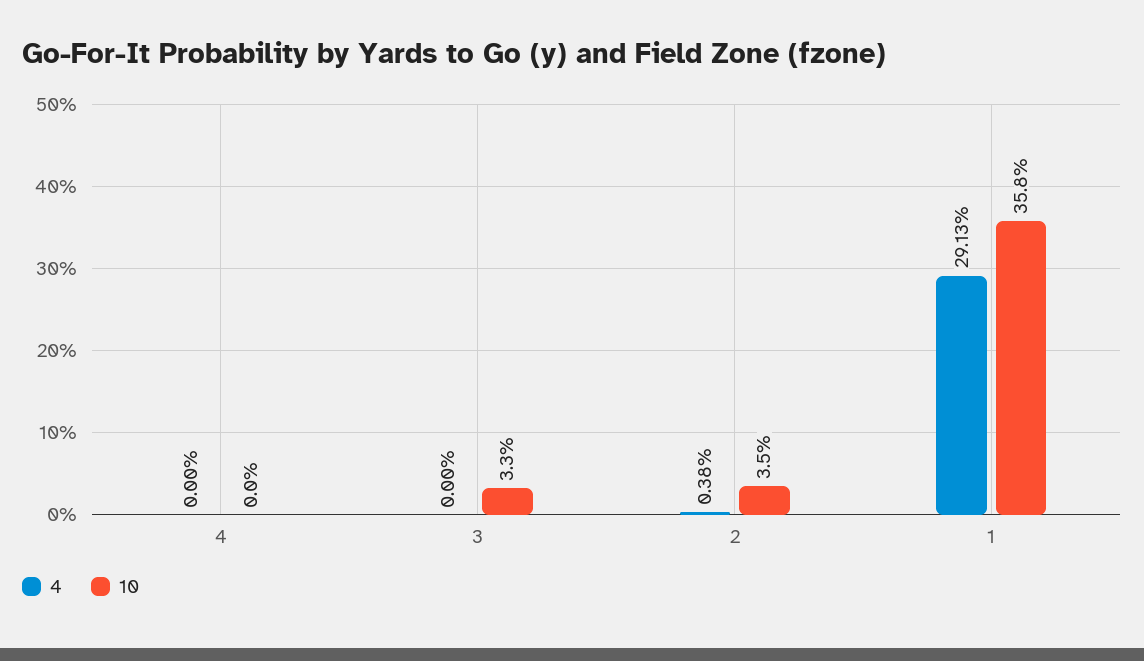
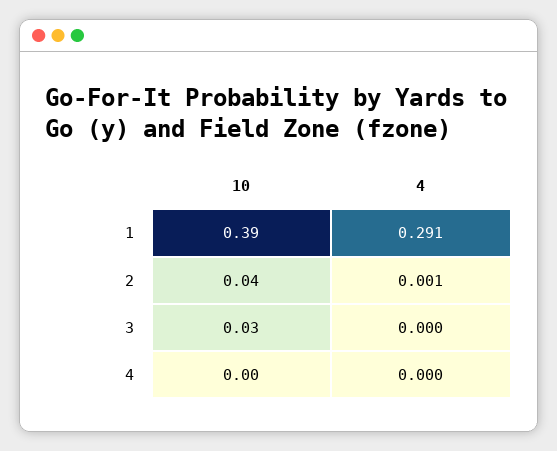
  {
    "4": {
      "4": 0,
      "3": 0,
-     "2": 0.0038,
+     "2": 0.001,
      "1": 0.2913
    },
    "10": {
      "4": 0,
      "3": 0.033,
      "2": 0.035,
-     "1": 0.358
+     "1": 0.39
    }
  }

